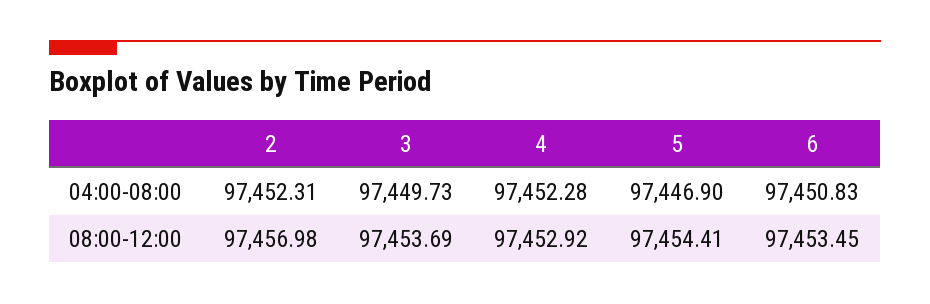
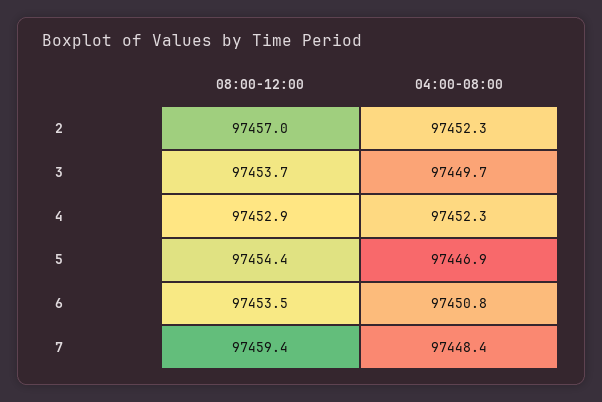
  {
    "2": {
      "04:00-08:00": 97452.31,
      "08:00-12:00": 97456.98
    },
    "3": {
      "04:00-08:00": 97449.73,
      "08:00-12:00": 97453.69
    },
    "4": {
      "04:00-08:00": 97452.28,
      "08:00-12:00": 97452.92
    },
    "5": {
      "04:00-08:00": 97446.9,
      "08:00-12:00": 97454.41
    },
    "6": {
      "04:00-08:00": 97450.83,
      "08:00-12:00": 97453.45
-   }
+   },
+   "7": {
+     "08:00-12:00": 97459.4,
+     "04:00-08:00": 97448.4
+   }
  }

